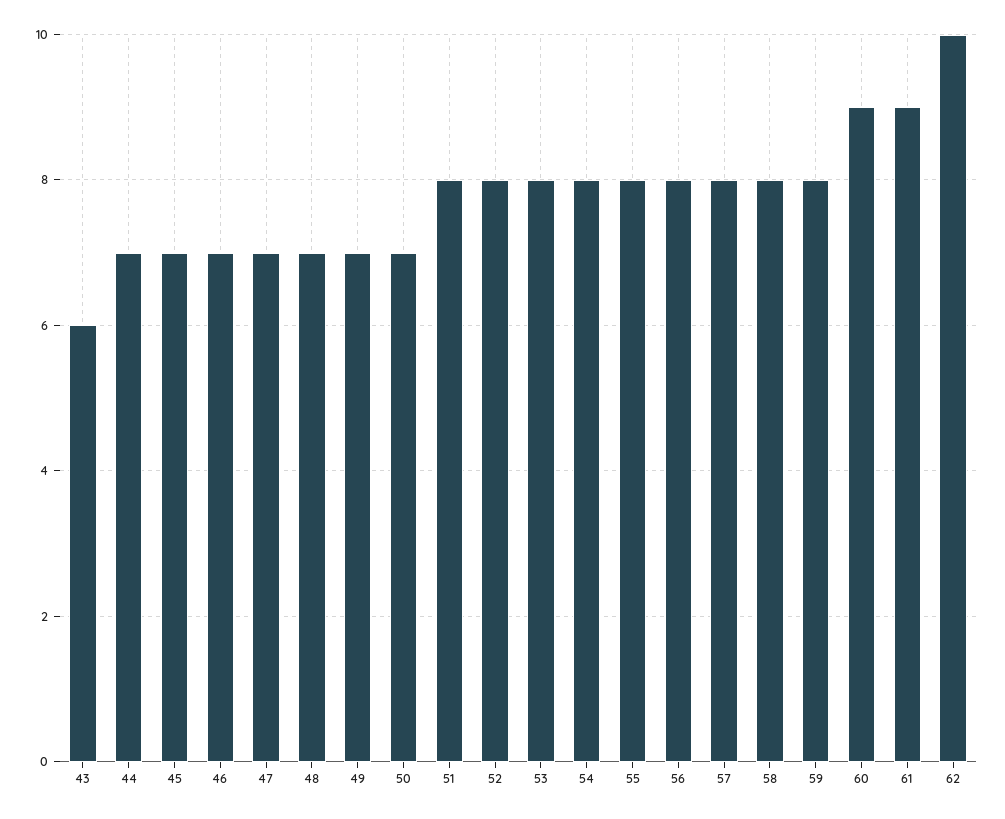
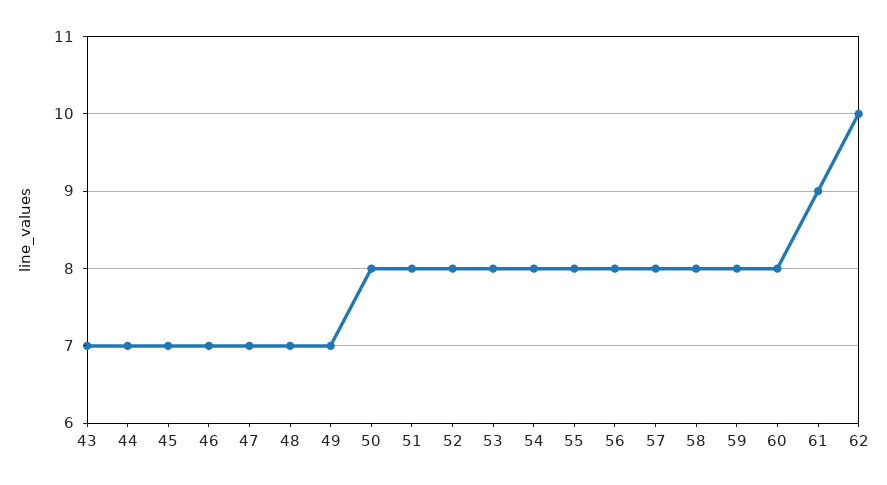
  {
-   "43": 6,
+   "43": 7,
    "44": 7,
    "45": 7,
    "46": 7,
    "47": 7,
    "48": 7,
    "49": 7,
-   "50": 7,
+   "50": 8,
    "51": 8,
    "52": 8,
    "53": 8,
    "54": 8,
    "55": 8,
    "56": 8,
    "57": 8,
    "58": 8,
    "59": 8,
-   "60": 9,
+   "60": 8,
    "61": 9,
    "62": 10
  }

